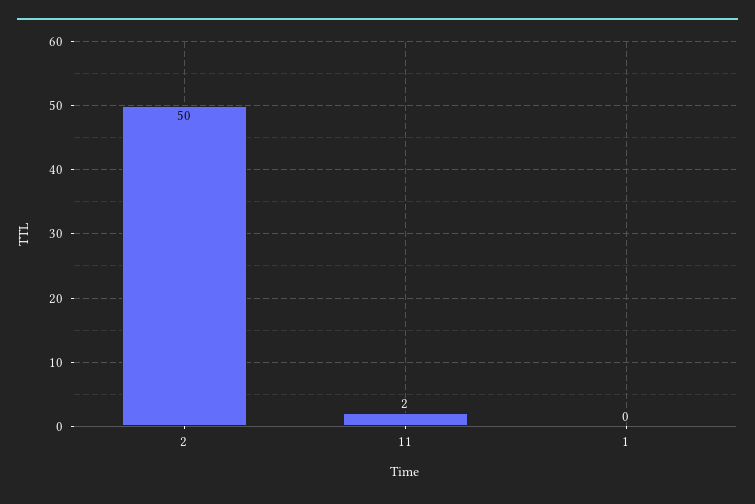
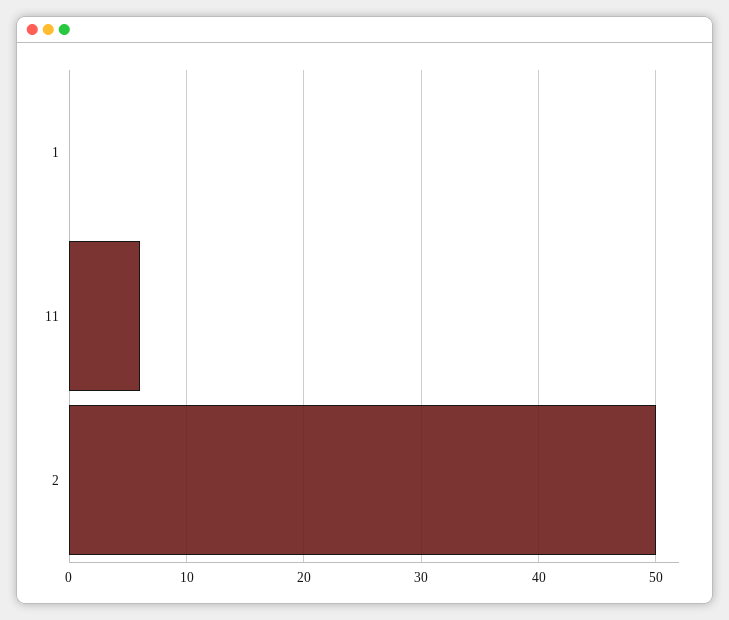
  {
    "2": 50,
-   "11": 2,
+   "11": 6,
    "1": 0
  }

